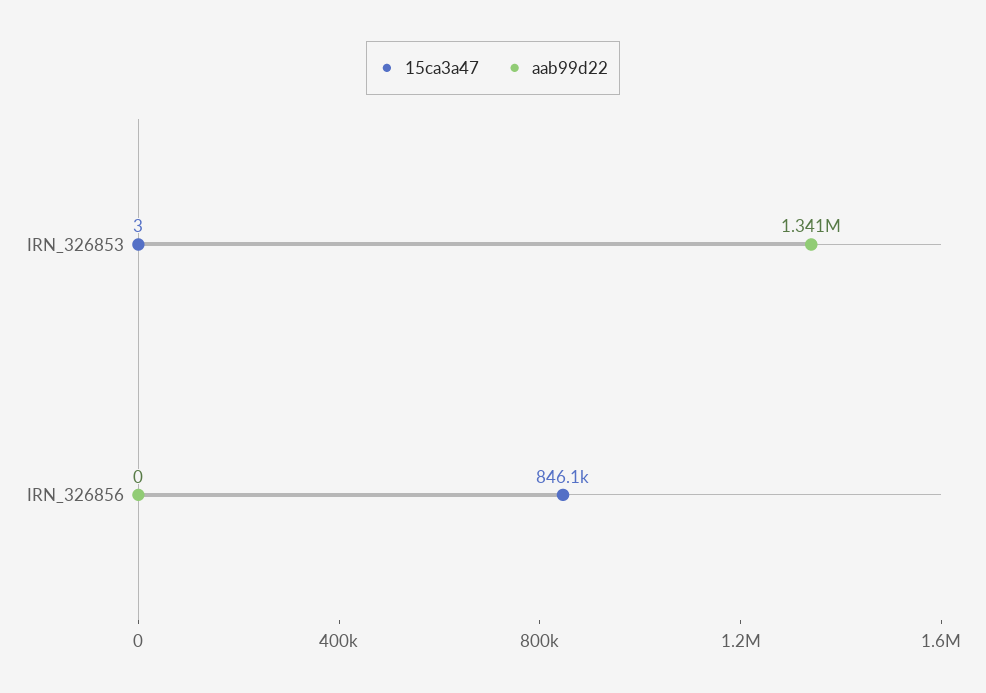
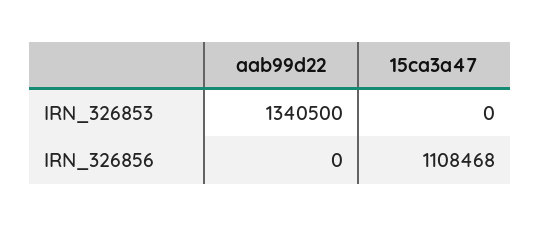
  {
    "15ca3a47": {
-     "IRN_326853": 3,
+     "IRN_326853": 0,
-     "IRN_326856": 846100
+     "IRN_326856": 1108468
    },
    "aab99d22": {
      "IRN_326853": 1340500,
      "IRN_326856": 0
    }
  }

